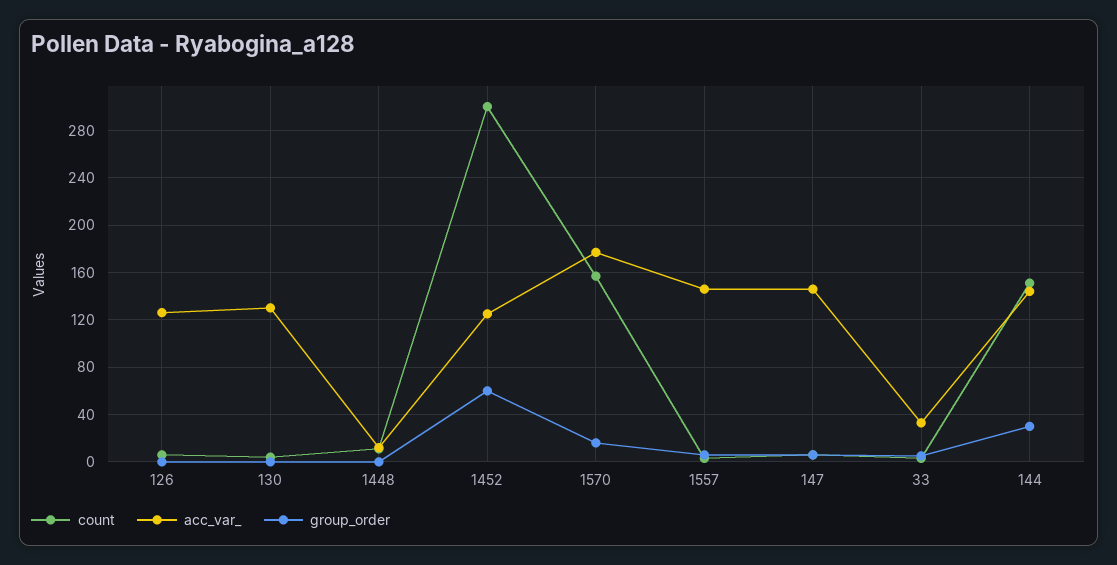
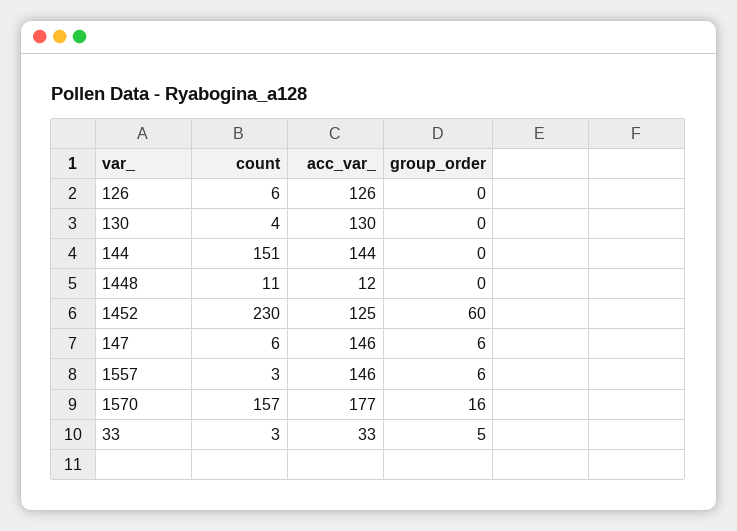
  {
    "count": {
      "126": 6,
      "130": 4,
      "1448": 11,
-     "1452": 300,
+     "1452": 230,
      "1570": 157,
      "1557": 3,
      "147": 6,
      "33": 3,
      "144": 151
    },
    "acc_var_": {
      "126": 126,
      "130": 130,
      "1448": 12,
      "1452": 125,
      "1570": 177,
      "1557": 146,
      "147": 146,
      "33": 33,
      "144": 144
    },
    "group_order": {
      "126": 0,
      "130": 0,
      "1448": 0,
      "1452": 60,
      "1570": 16,
      "1557": 6,
      "147": 6,
      "33": 5,
-     "144": 30
+     "144": 0
    }
  }

